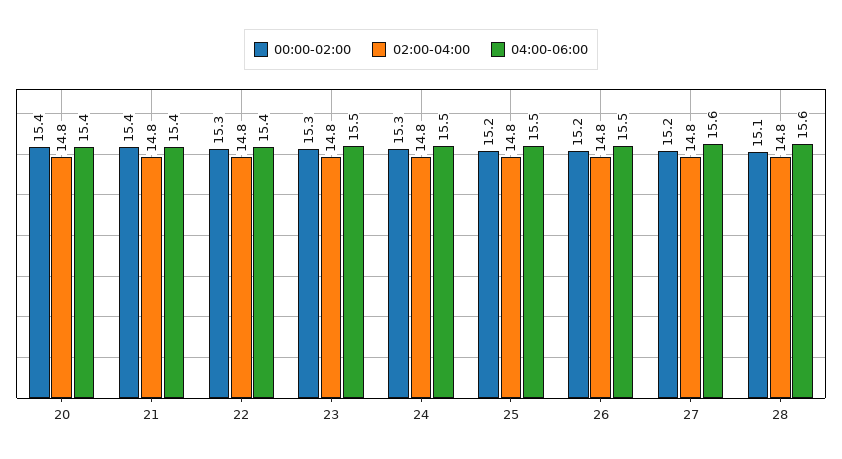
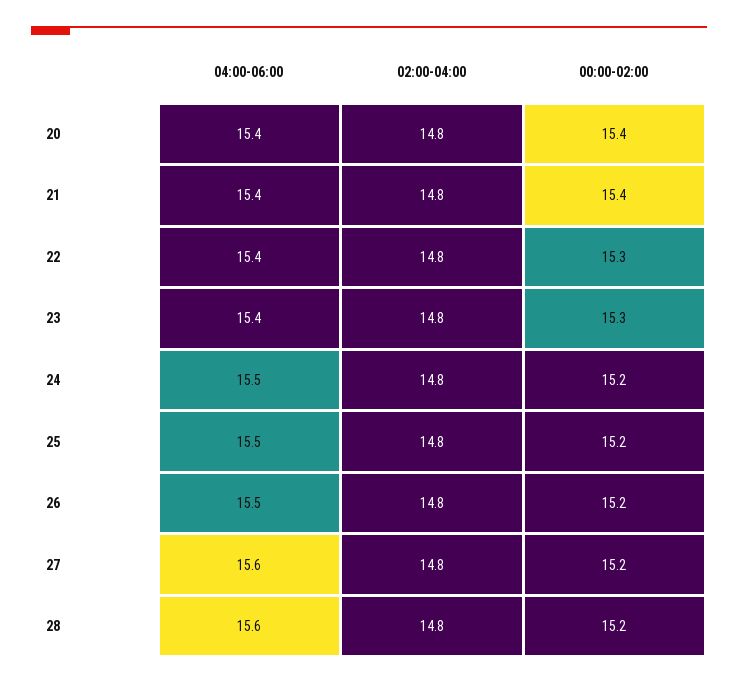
  {
    "00:00-02:00": {
      "20": 15.4,
      "21": 15.4,
      "22": 15.3,
      "23": 15.3,
-     "24": 15.3,
+     "24": 15.2,
      "25": 15.2,
      "26": 15.2,
      "27": 15.2,
-     "28": 15.1
+     "28": 15.2
    },
    "02:00-04:00": {
      "20": 14.8,
      "21": 14.8,
      "22": 14.8,
      "23": 14.8,
      "24": 14.8,
      "25": 14.8,
      "26": 14.8,
      "27": 14.8,
      "28": 14.8
    },
    "04:00-06:00": {
      "20": 15.4,
      "21": 15.4,
      "22": 15.4,
-     "23": 15.5,
+     "23": 15.4,
      "24": 15.5,
      "25": 15.5,
      "26": 15.5,
      "27": 15.6,
      "28": 15.6
    }
  }

